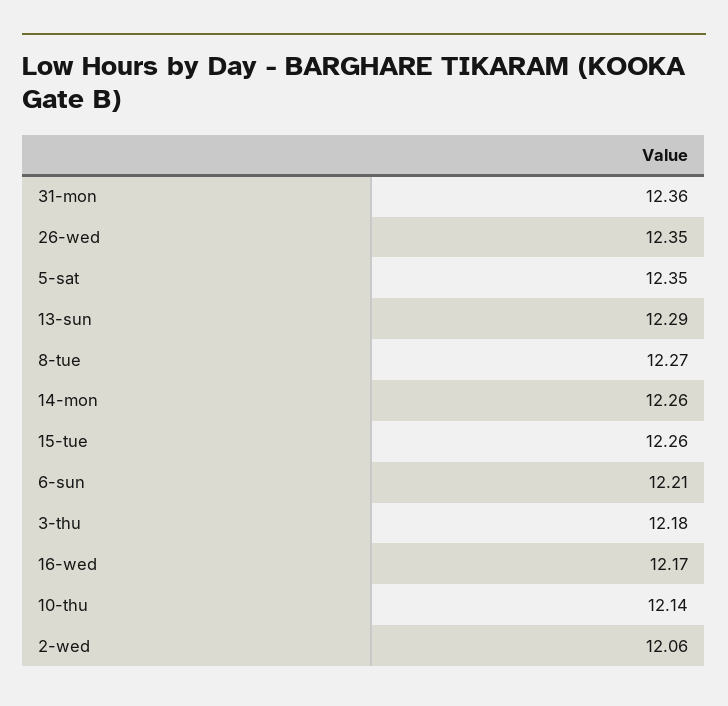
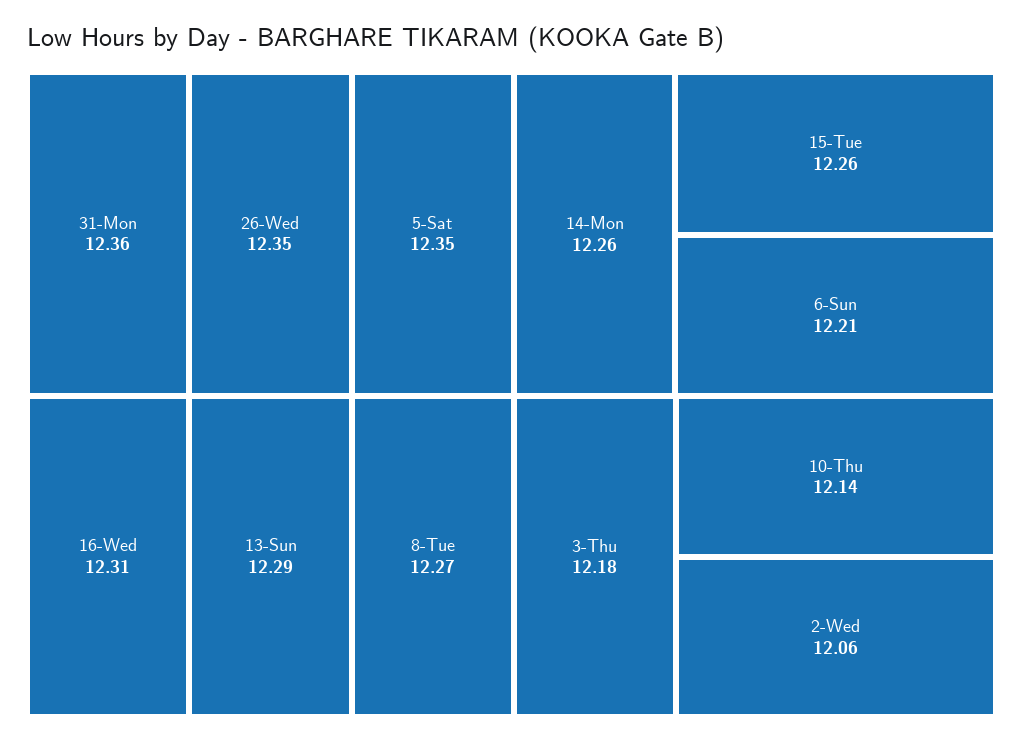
  {
    "31-mon": 12.36,
    "26-wed": 12.35,
    "5-sat": 12.35,
    "13-sun": 12.29,
    "8-tue": 12.27,
    "14-mon": 12.26,
    "15-tue": 12.26,
    "6-sun": 12.21,
    "3-thu": 12.18,
-   "16-wed": 12.17,
+   "16-wed": 12.31,
    "10-thu": 12.14,
    "2-wed": 12.06
  }

